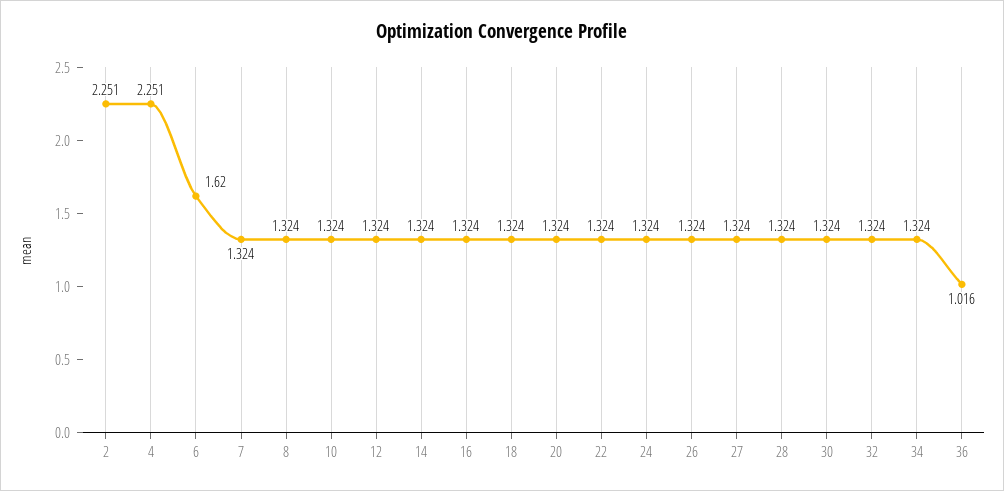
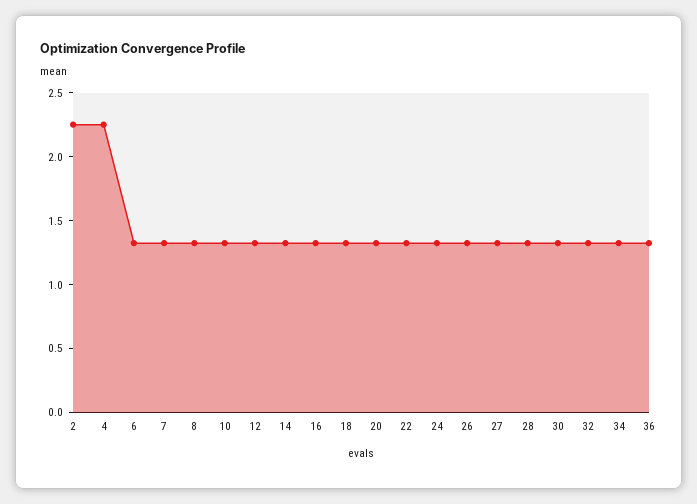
  {
    "2": 2.251,
    "4": 2.251,
-   "6": 1.62,
+   "6": 1.3,
    "7": 1.324,
    "8": 1.324,
    "10": 1.324,
    "12": 1.324,
    "14": 1.324,
    "16": 1.324,
    "18": 1.324,
    "20": 1.324,
    "22": 1.324,
    "24": 1.324,
    "26": 1.324,
    "27": 1.324,
    "28": 1.324,
    "30": 1.324,
    "32": 1.324,
    "34": 1.324,
-   "36": 1.016
+   "36": 1.3
  }

